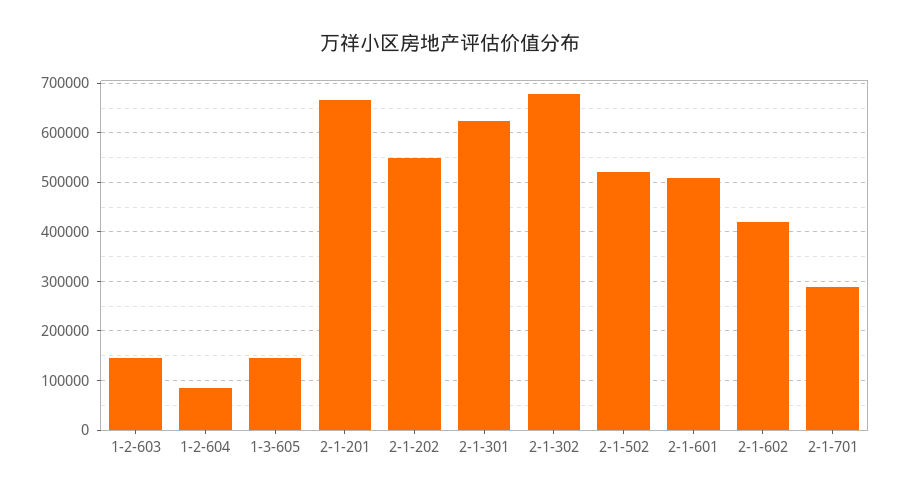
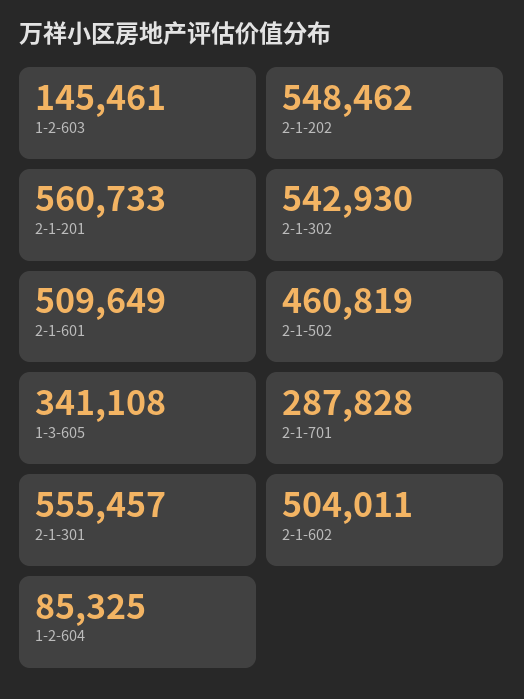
  {
    "1-2-603": 145461,
    "1-2-604": 85325,
-   "1-3-605": 140000,
+   "1-3-605": 341108,
-   "2-1-201": 660000,
+   "2-1-201": 560733,
    "2-1-202": 548462,
-   "2-1-301": 620000,
+   "2-1-301": 555457,
-   "2-1-302": 680000,
+   "2-1-302": 542930,
-   "2-1-502": 520000,
+   "2-1-502": 460819,
    "2-1-601": 509649,
-   "2-1-602": 420000,
+   "2-1-602": 504011,
    "2-1-701": 287828
  }

